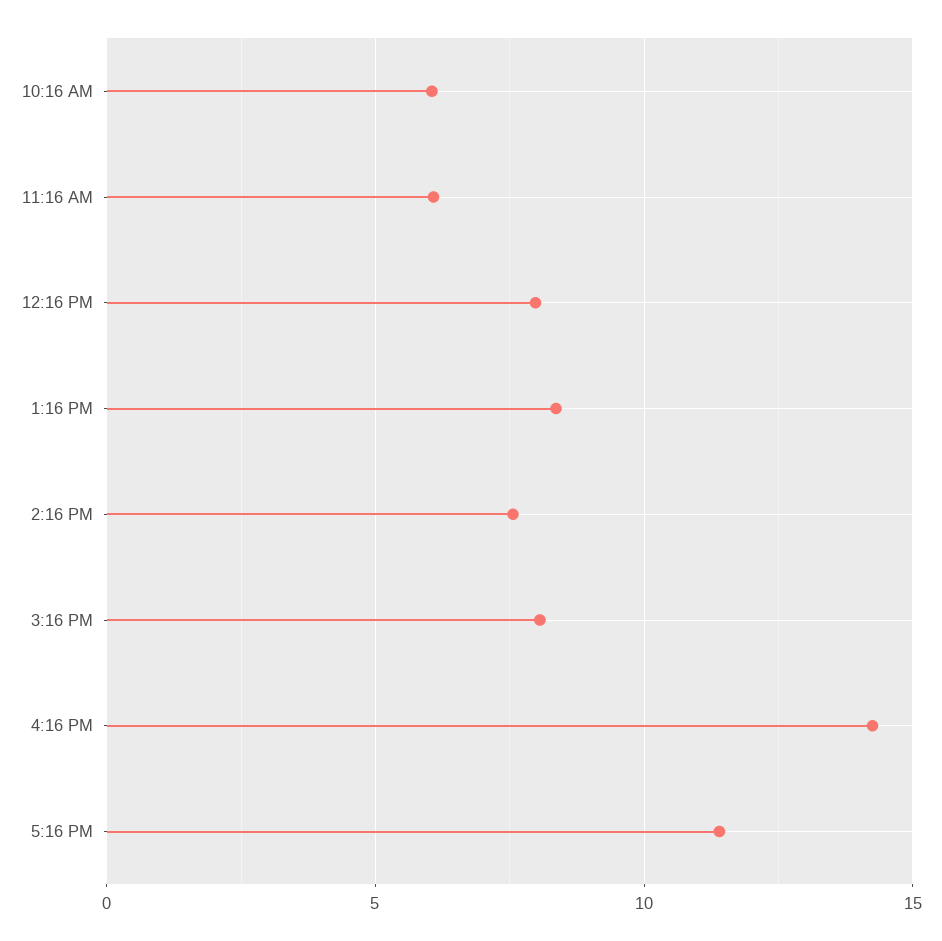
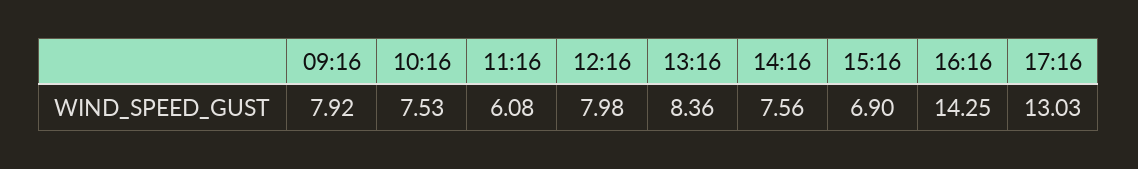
  {
-   "10:16 AM": 6,
+   "10:16 AM": 7.53,
    "11:16 AM": 6.08,
    "12:16 PM": 7.98,
    "1:16 PM": 8.36,
    "2:16 PM": 7.56,
-   "3:16 PM": 8,
+   "3:16 PM": 6.9,
    "4:16 PM": 14.25,
-   "5:16 PM": 11.5
+   "5:16 PM": 13.03,
+   "09:16": 7.92
  }

